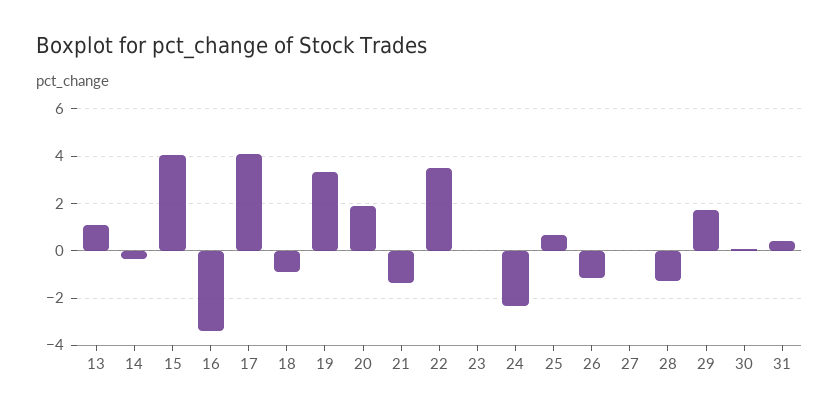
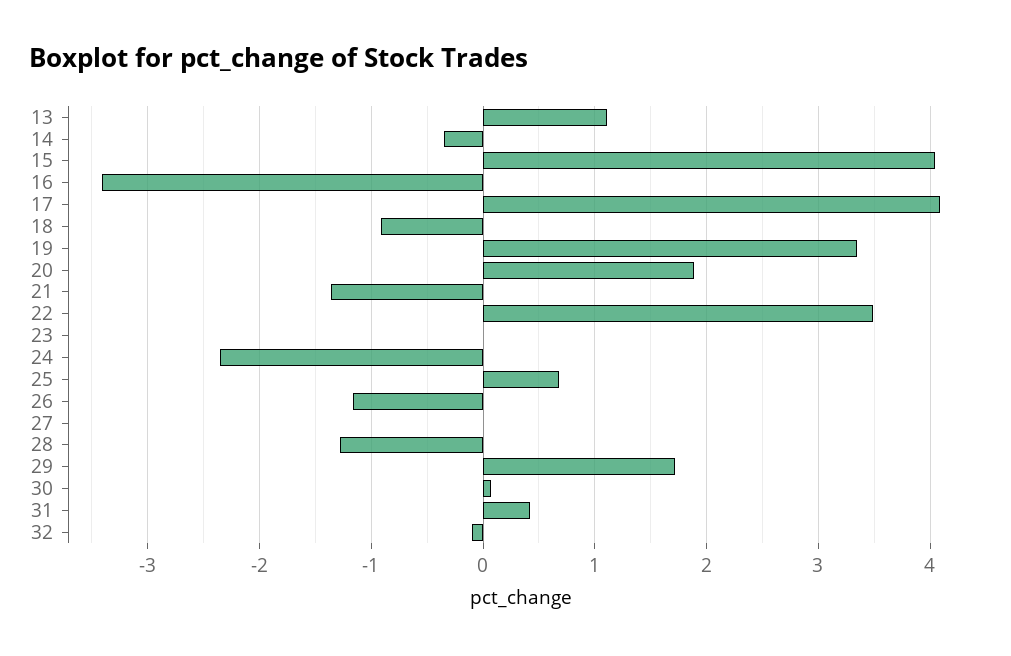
  {
    "13": 1.1,
    "14": -0.4,
    "15": 4,
    "16": -3.4,
    "17": 4.1,
    "18": -0.9,
    "19": 3.4,
    "20": 1.9,
    "21": -1.4,
    "22": 3.5,
    "23": 0,
    "24": -2.4,
    "25": 0.7,
    "26": -1.2,
    "27": 0,
    "28": -1.3,
    "29": 1.7,
    "30": 0.1,
-   "31": 0.4
+   "31": 0.4,
+   "32": -0.1
  }

